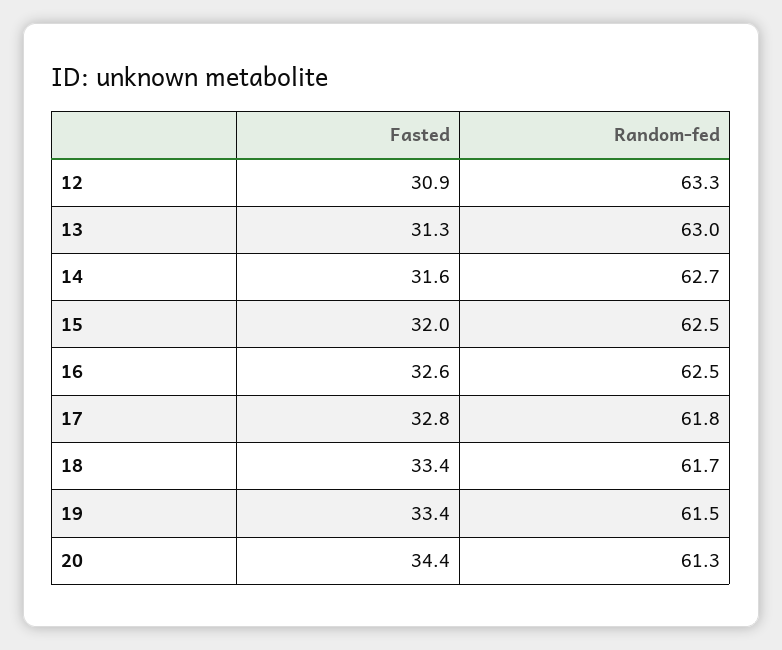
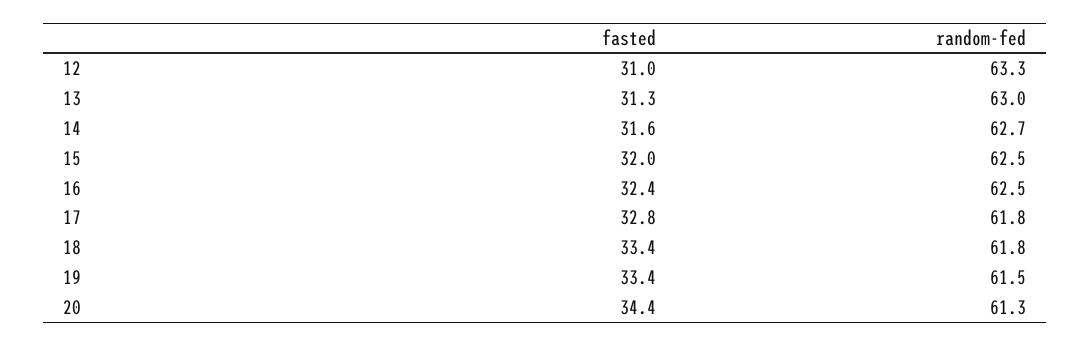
  {
    "Fasted": {
-     "12": 30.9,
+     "12": 31,
      "13": 31.3,
      "14": 31.6,
      "15": 32,
-     "16": 32.6,
+     "16": 32.4,
      "17": 32.8,
      "18": 33.4,
      "19": 33.4,
      "20": 34.4
    },
    "Random-fed": {
      "12": 63.3,
      "13": 63,
      "14": 62.7,
      "15": 62.5,
      "16": 62.5,
      "17": 61.8,
-     "18": 61.7,
+     "18": 61.8,
      "19": 61.5,
      "20": 61.3
    }
  }

